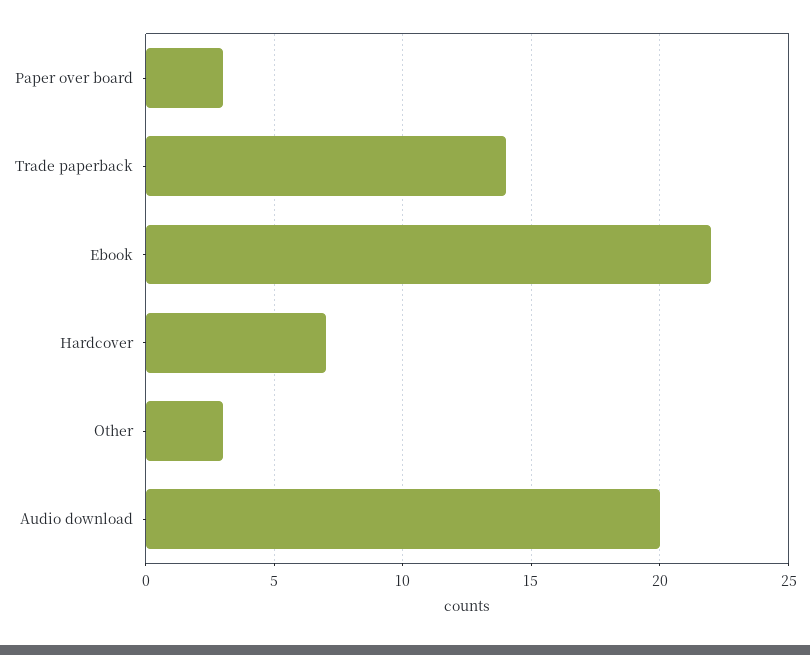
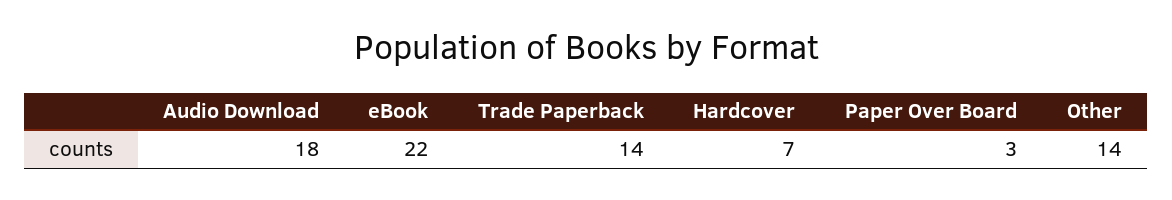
  {
    "Paper over board": 3,
    "Trade paperback": 14,
    "Ebook": 22,
    "Hardcover": 7,
-   "Other": 3,
+   "Other": 14,
-   "Audio download": 20
+   "Audio download": 18
  }

